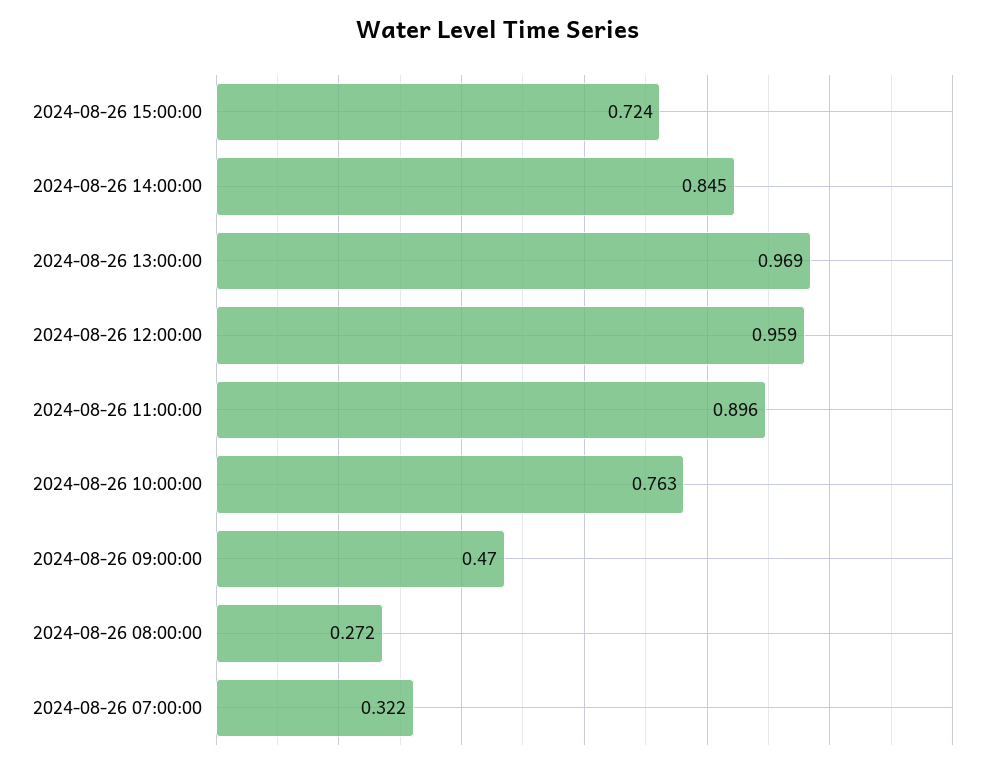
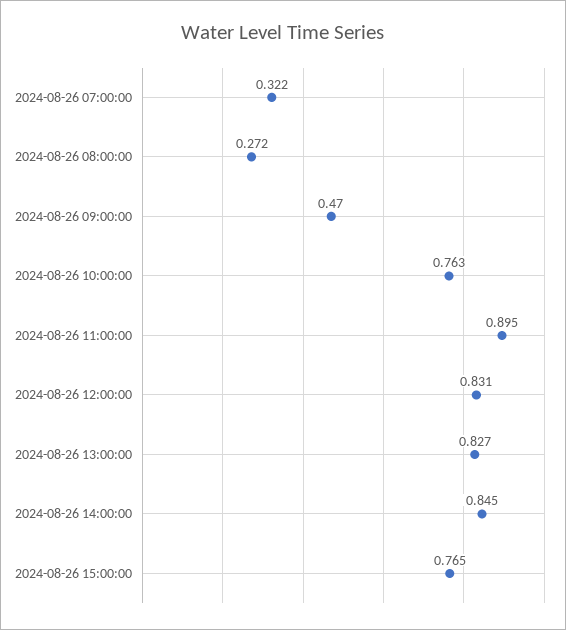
  {
-   "2024-08-26 15:00:00": 0.724,
+   "2024-08-26 15:00:00": 0.765,
    "2024-08-26 14:00:00": 0.845,
-   "2024-08-26 13:00:00": 0.969,
+   "2024-08-26 13:00:00": 0.827,
-   "2024-08-26 12:00:00": 0.959,
+   "2024-08-26 12:00:00": 0.831,
-   "2024-08-26 11:00:00": 0.896,
+   "2024-08-26 11:00:00": 0.895,
    "2024-08-26 10:00:00": 0.763,
    "2024-08-26 09:00:00": 0.47,
    "2024-08-26 08:00:00": 0.272,
    "2024-08-26 07:00:00": 0.322
  }

